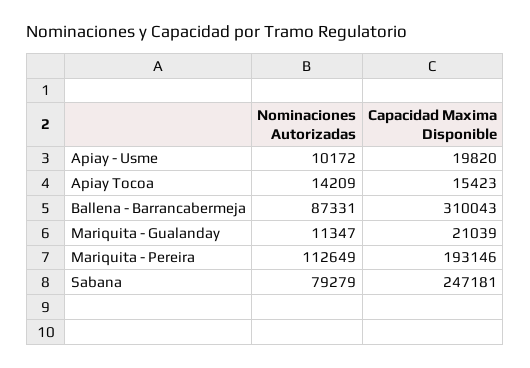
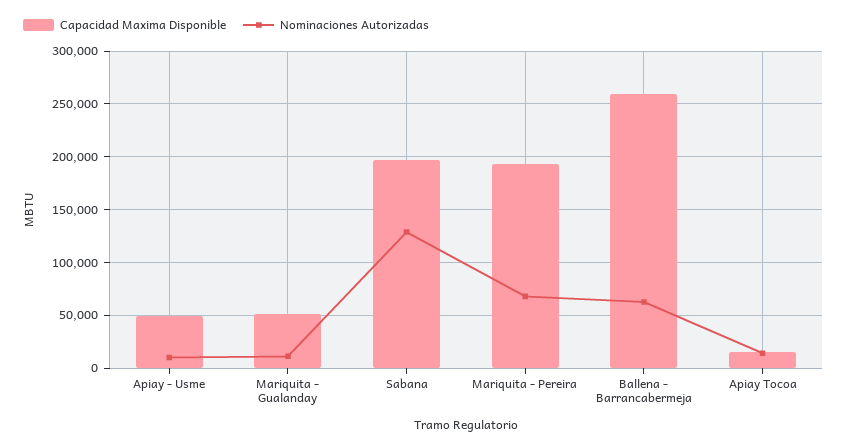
  {
    "Nominaciones Autorizadas": {
      "Apiay - Usme": 10172,
      "Apiay Tocoa": 14209,
-     "Ballena - Barrancabermeja": 87331,
+     "Ballena - Barrancabermeja": 60000,
      "Mariquita - Gualanday": 11347,
-     "Mariquita - Pereira": 112649,
+     "Mariquita - Pereira": 70000,
-     "Sabana": 79279
+     "Sabana": 130000
    },
    "Capacidad Maxima Disponible": {
-     "Apiay - Usme": 19820,
+     "Apiay - Usme": 50000,
      "Apiay Tocoa": 15423,
-     "Ballena - Barrancabermeja": 310043,
+     "Ballena - Barrancabermeja": 260000,
-     "Mariquita - Gualanday": 21039,
+     "Mariquita - Gualanday": 50000,
      "Mariquita - Pereira": 193146,
-     "Sabana": 247181
+     "Sabana": 200000
    }
  }

